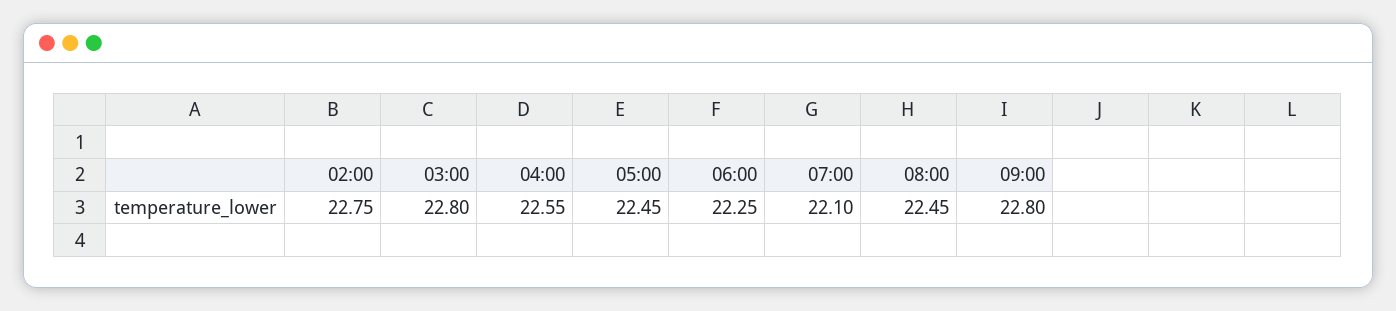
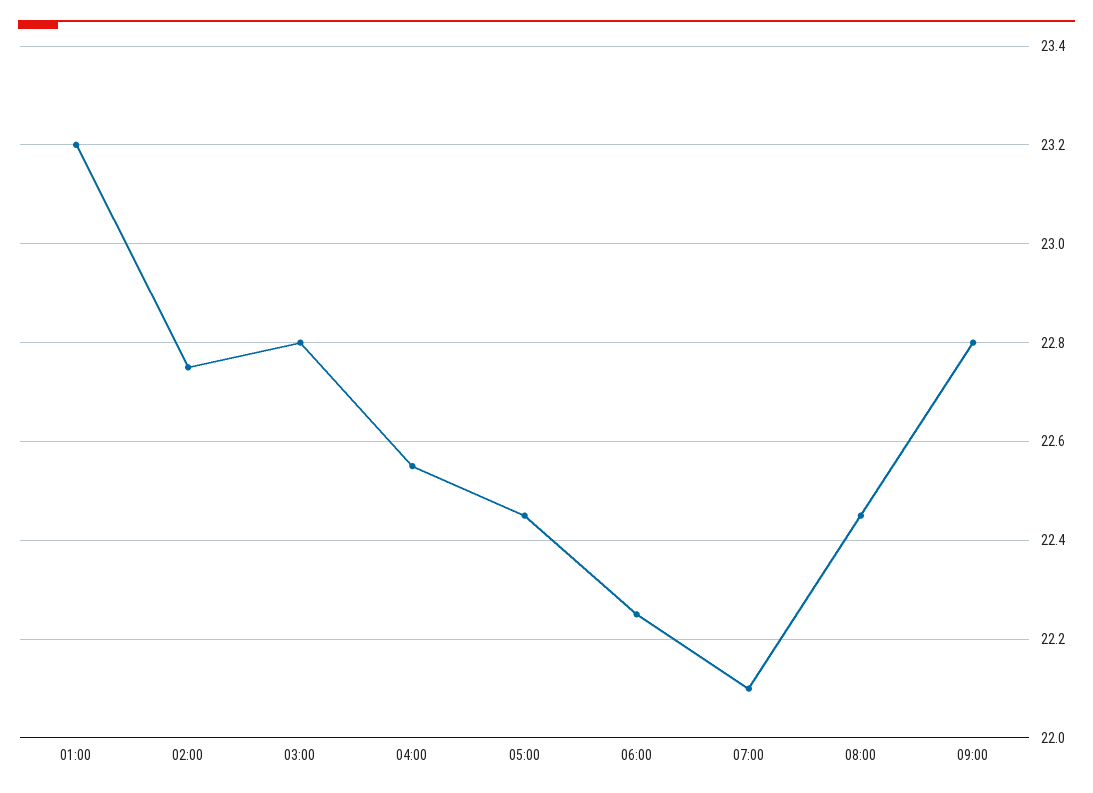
  {
    "02:00": 22.75,
    "03:00": 22.8,
    "04:00": 22.55,
    "05:00": 22.45,
    "06:00": 22.25,
    "07:00": 22.1,
    "08:00": 22.45,
-   "09:00": 22.8
+   "09:00": 22.8,
+   "01:00": 23.2
  }

